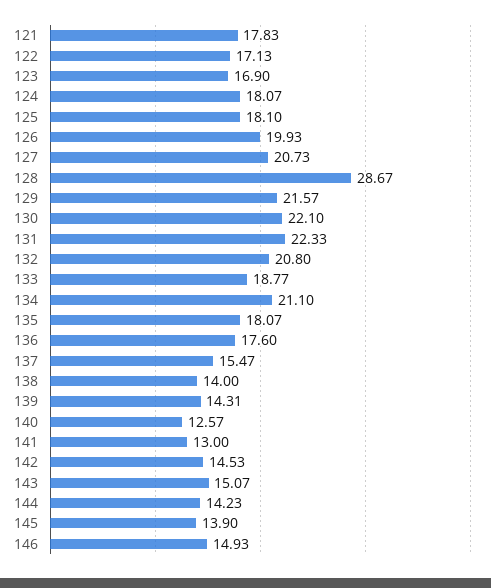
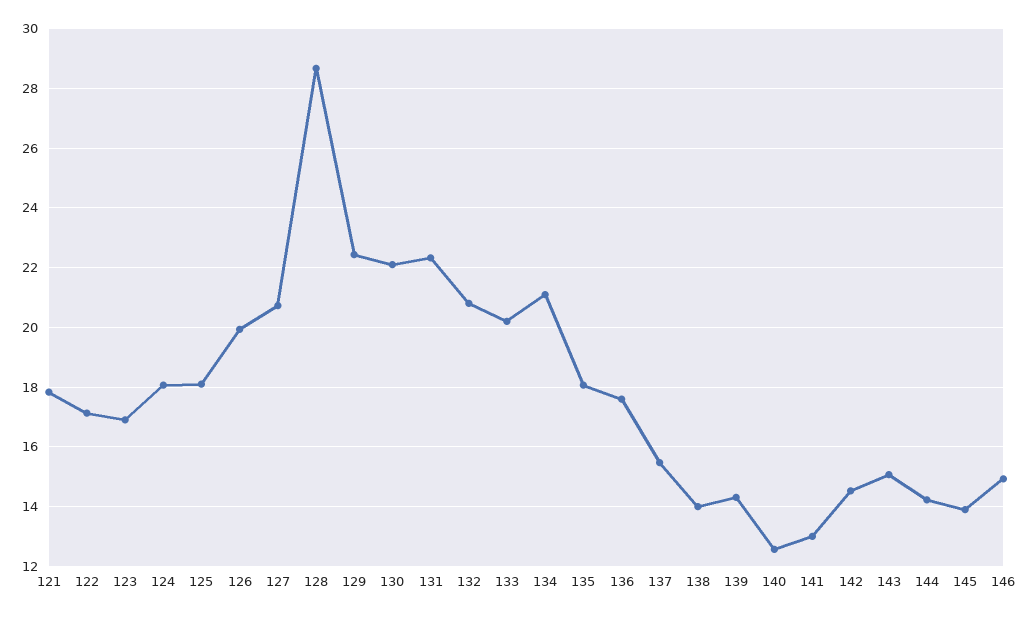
  {
    "121": 17.83,
    "122": 17.13,
    "123": 16.9,
    "124": 18.07,
    "125": 18.1,
    "126": 19.93,
    "127": 20.73,
    "128": 28.67,
-   "129": 21.57,
+   "129": 22.5,
    "130": 22.1,
    "131": 22.33,
    "132": 20.8,
-   "133": 18.77,
+   "133": 20.25,
    "134": 21.1,
    "135": 18.07,
    "136": 17.6,
    "137": 15.47,
    "138": 14,
    "139": 14.31,
    "140": 12.57,
    "141": 13,
    "142": 14.53,
    "143": 15.07,
    "144": 14.23,
    "145": 13.9,
    "146": 14.93
  }

